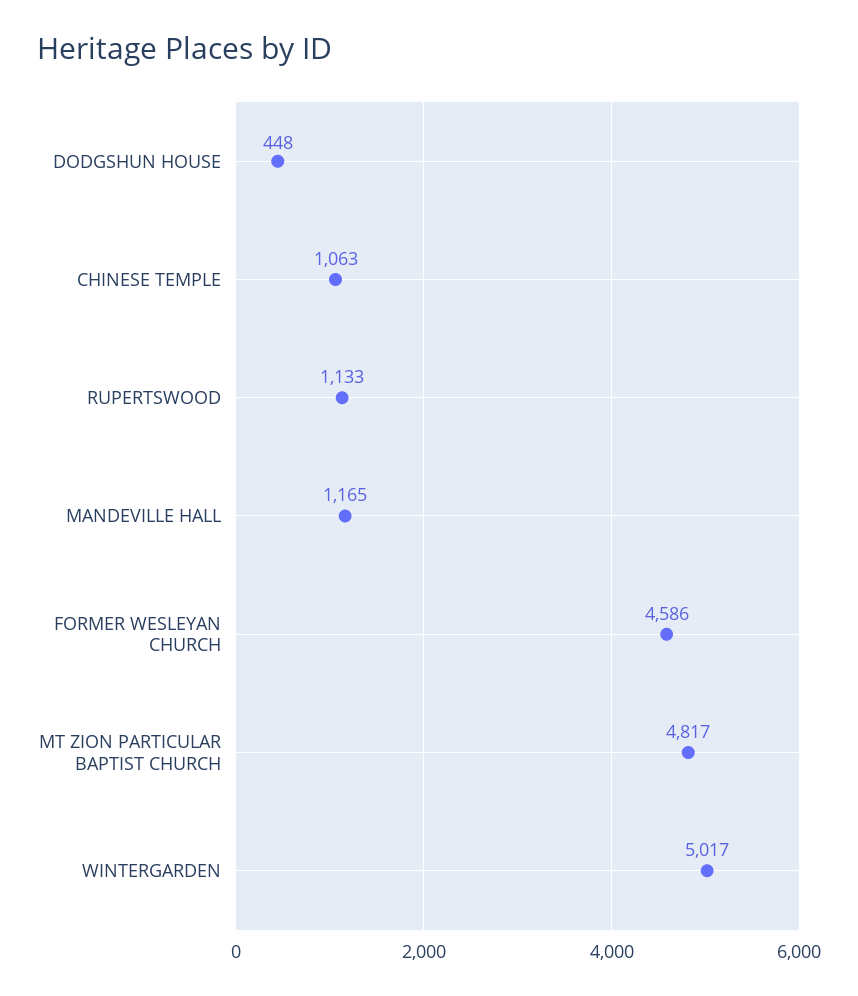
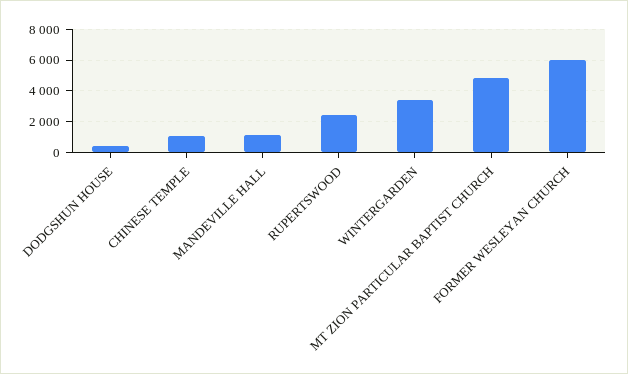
  {
    "DODGSHUN HOUSE": 448,
    "CHINESE TEMPLE": 1063,
-   "RUPERTSWOOD": 1133,
+   "RUPERTSWOOD": 2500,
    "MANDEVILLE HALL": 1165,
-   "FORMER WESLEYAN CHURCH": 4586,
+   "FORMER WESLEYAN CHURCH": 6000,
    "MT ZION PARTICULAR BAPTIST CHURCH": 4817,
-   "WINTERGARDEN": 5017
+   "WINTERGARDEN": 3500
  }

